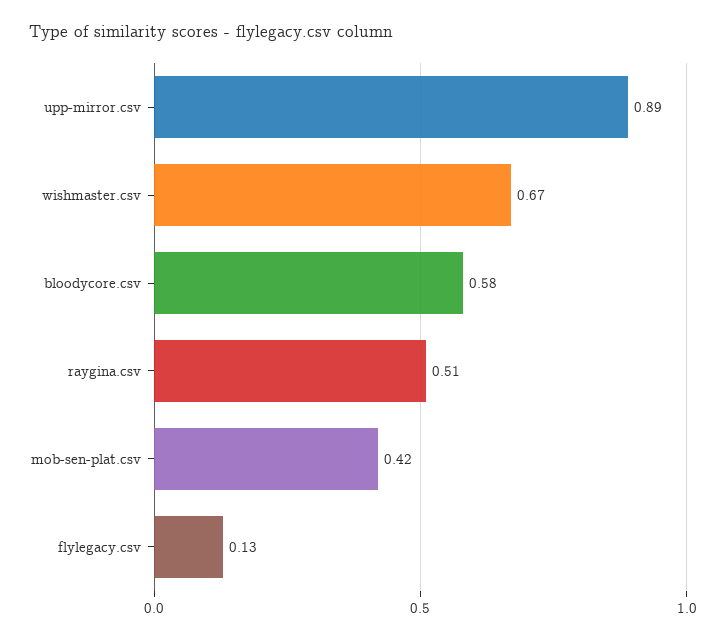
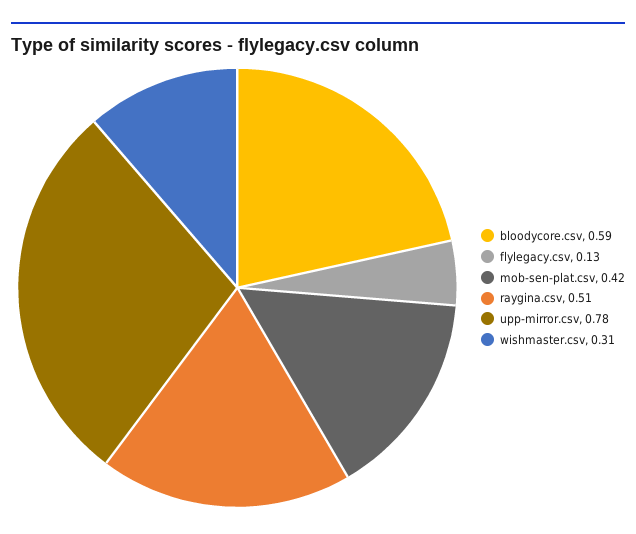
  {
-   "upp-mirror.csv": 0.89,
+   "upp-mirror.csv": 0.78,
-   "wishmaster.csv": 0.67,
+   "wishmaster.csv": 0.31,
-   "bloodycore.csv": 0.58,
+   "bloodycore.csv": 0.59,
    "raygina.csv": 0.51,
    "mob-sen-plat.csv": 0.42,
    "flylegacy.csv": 0.13
  }

